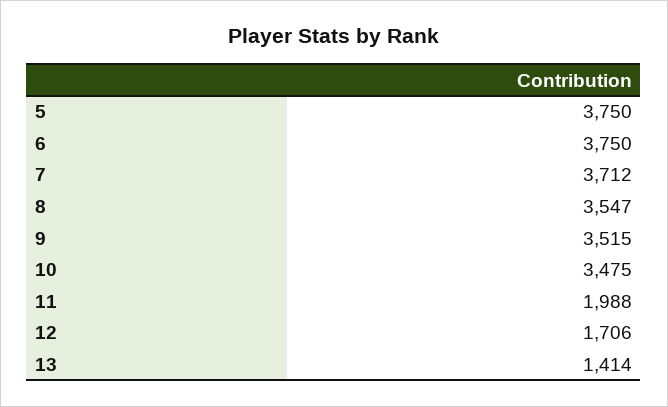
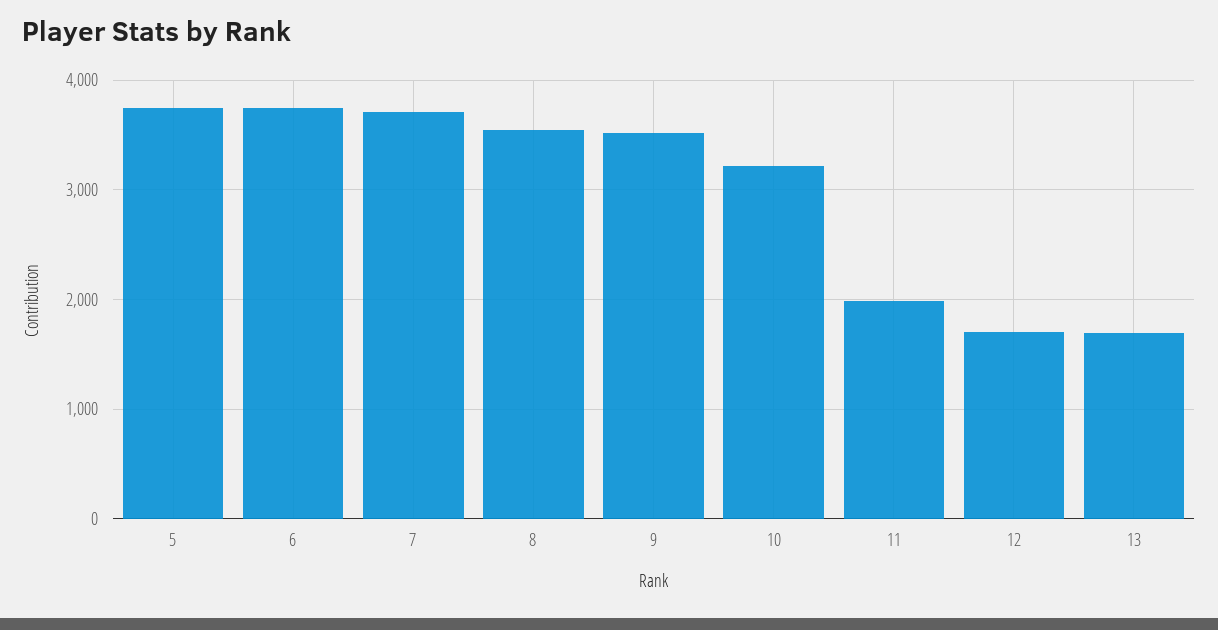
  {
    "5": 3750,
    "6": 3750,
    "7": 3712,
    "8": 3547,
    "9": 3515,
-   "10": 3475,
+   "10": 3200,
    "11": 1988,
    "12": 1706,
-   "13": 1414
+   "13": 1700
  }

